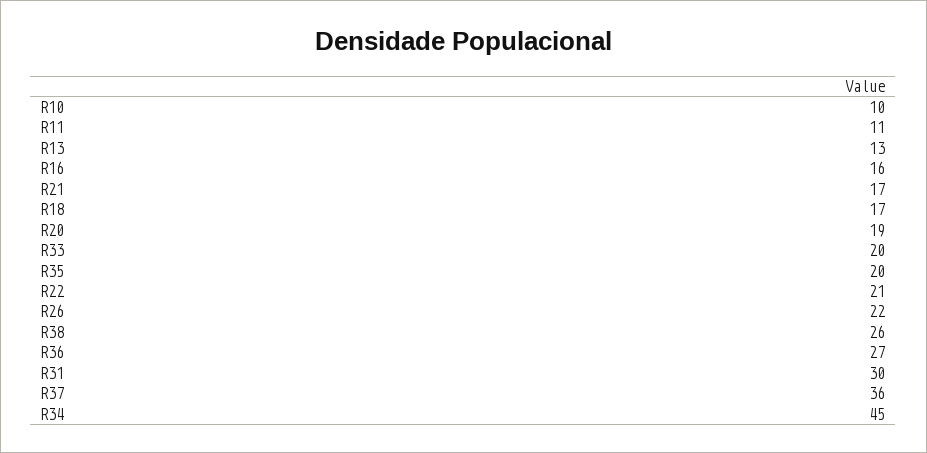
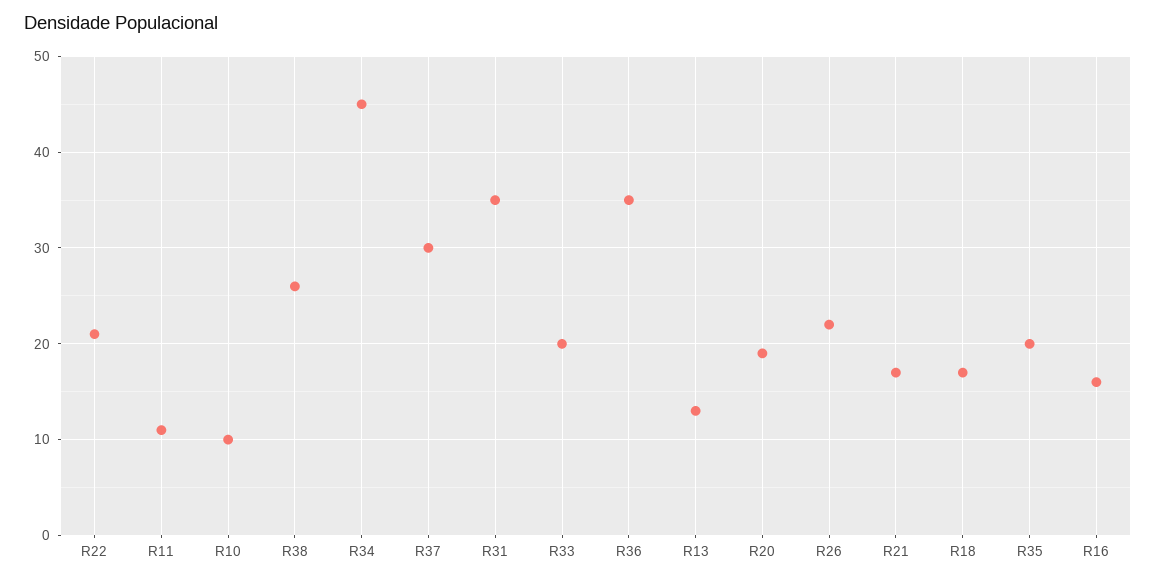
  {
    "R10": 10,
    "R11": 11,
    "R13": 13,
    "R16": 16,
    "R21": 17,
    "R18": 17,
    "R20": 19,
    "R33": 20,
    "R35": 20,
    "R22": 21,
    "R26": 22,
    "R38": 26,
-   "R36": 27,
+   "R36": 35,
-   "R31": 30,
+   "R31": 35,
-   "R37": 36,
+   "R37": 30,
    "R34": 45
  }

